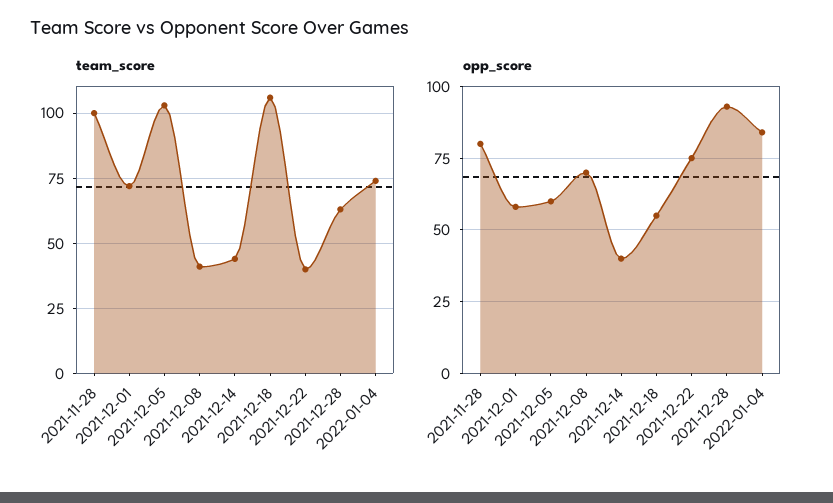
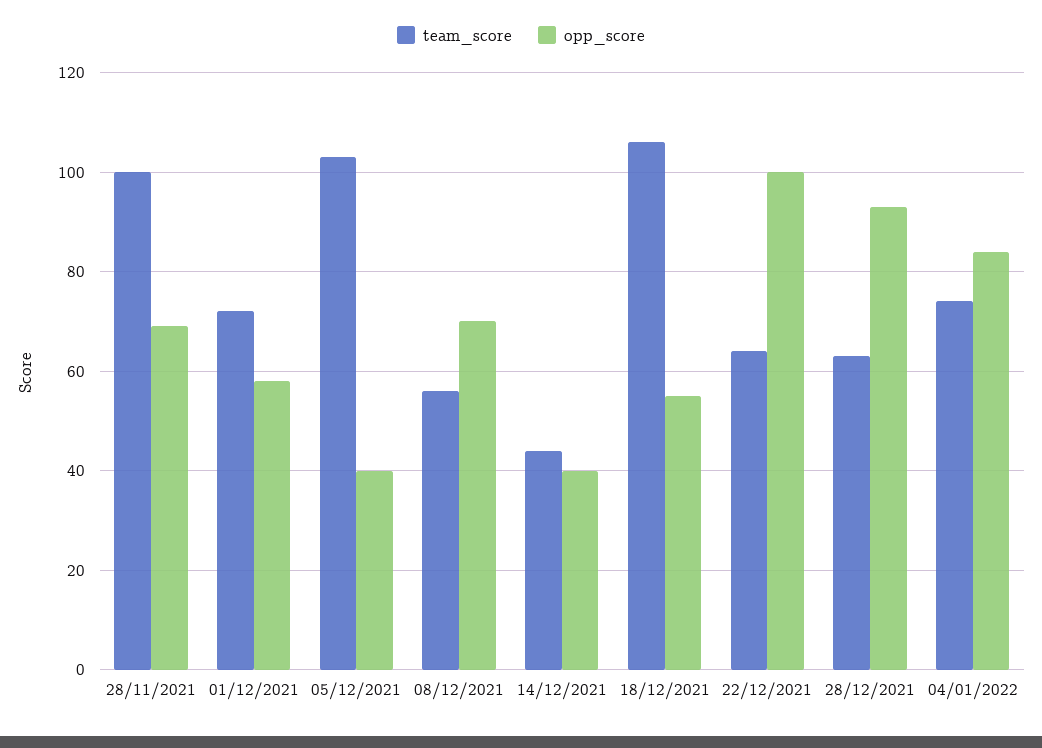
  {
    "team_score": {
      "2021-11-28": 100,
      "2021-12-01": 70,
      "2021-12-05": 105,
-     "2021-12-08": 40,
+     "2021-12-08": 55,
      "2021-12-14": 45,
      "2021-12-18": 105,
-     "2021-12-22": 40,
+     "2021-12-22": 65,
      "2021-12-28": 65,
      "2022-01-04": 75
    },
    "opp_score": {
-     "2021-11-28": 80,
+     "2021-11-28": 70,
      "2021-12-01": 60,
-     "2021-12-05": 60,
+     "2021-12-05": 40,
      "2021-12-08": 70,
      "2021-12-14": 40,
      "2021-12-18": 55,
-     "2021-12-22": 75,
+     "2021-12-22": 100,
      "2021-12-28": 95,
      "2022-01-04": 85
    }
  }

